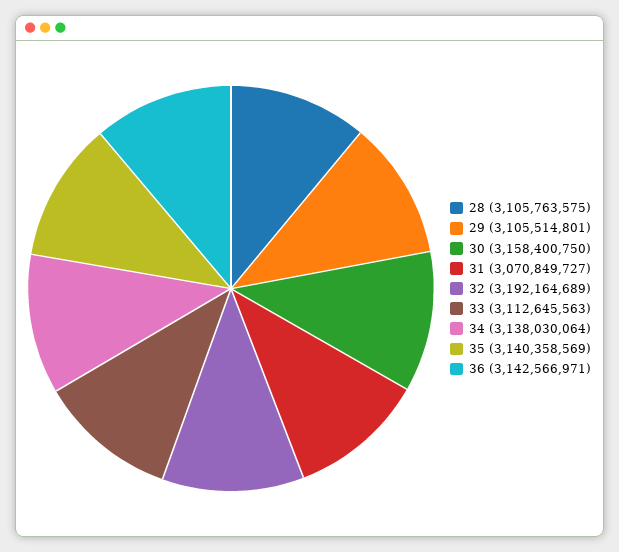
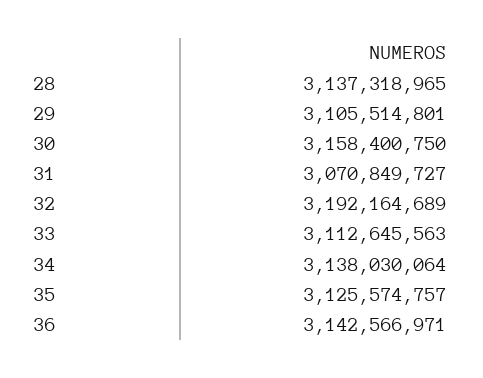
  {
-   "28": 3105763575,
+   "28": 3137318965,
    "29": 3105514801,
    "30": 3158400750,
    "31": 3070849727,
    "32": 3192164689,
    "33": 3112645563,
    "34": 3138030064,
-   "35": 3140358569,
+   "35": 3125574757,
    "36": 3142566971
  }

